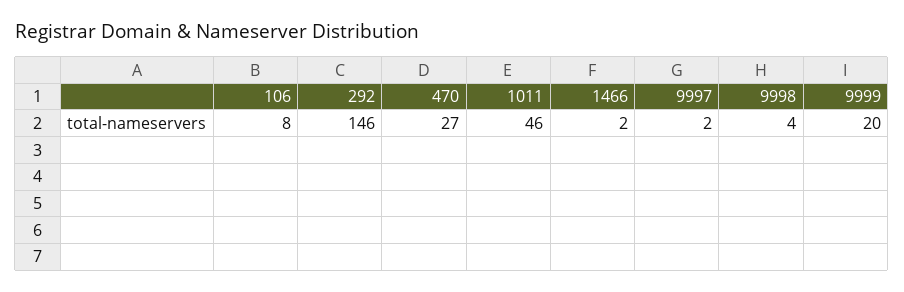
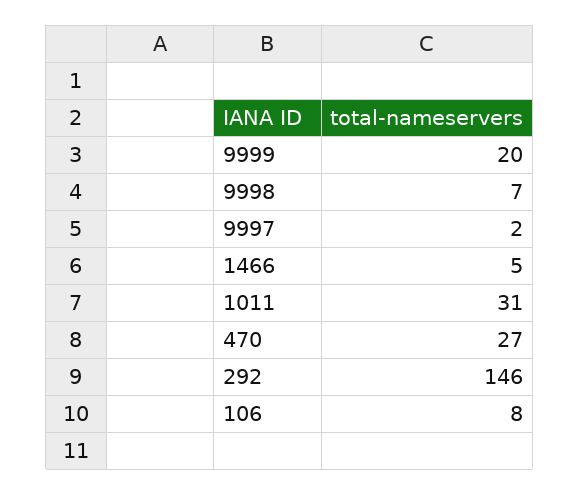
  {
    "106": 8,
    "292": 146,
    "470": 27,
-   "1011": 46,
+   "1011": 31,
-   "1466": 2,
+   "1466": 5,
    "9997": 2,
-   "9998": 4,
+   "9998": 7,
    "9999": 20
  }

